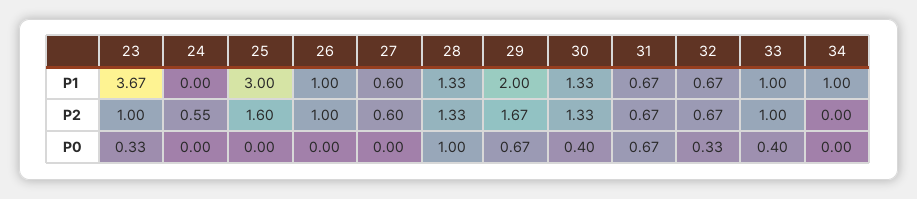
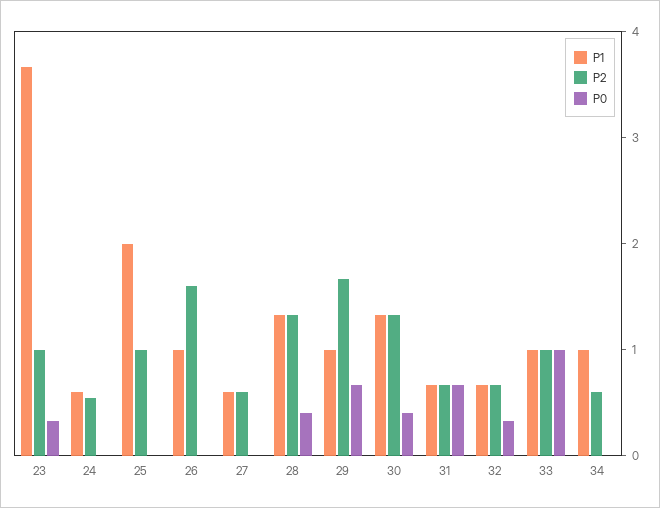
  {
    "P1": {
      "23": 3.67,
-     "24": 0,
+     "24": 0.6,
-     "25": 3,
+     "25": 2,
      "26": 1,
      "27": 0.6,
      "28": 1.33,
-     "29": 2,
+     "29": 1,
      "30": 1.33,
      "31": 0.67,
      "32": 0.67,
      "33": 1,
      "34": 1
    },
    "P2": {
      "23": 1,
      "24": 0.55,
-     "25": 1.6,
+     "25": 1,
-     "26": 1,
+     "26": 1.6,
      "27": 0.6,
      "28": 1.33,
      "29": 1.67,
      "30": 1.33,
      "31": 0.67,
      "32": 0.67,
      "33": 1,
-     "34": 0
+     "34": 0.6
    },
    "P0": {
      "23": 0.33,
      "24": 0,
      "25": 0,
      "26": 0,
      "27": 0,
-     "28": 1,
+     "28": 0.4,
      "29": 0.67,
      "30": 0.4,
      "31": 0.67,
      "32": 0.33,
-     "33": 0.4,
+     "33": 1,
      "34": 0
    }
  }

